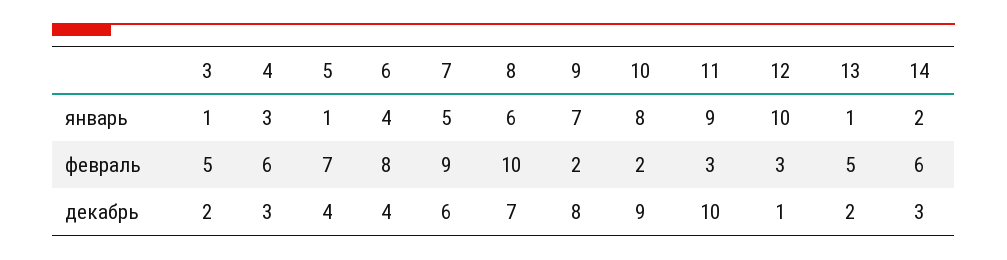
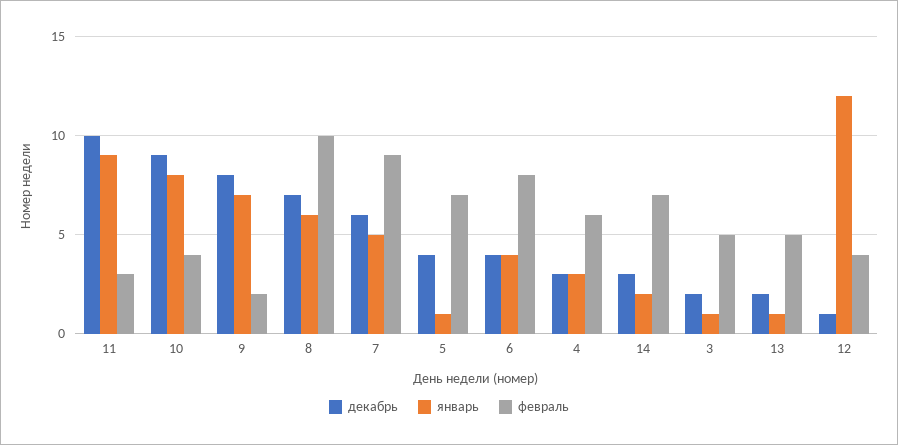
  {
    "январь": {
      "3": 1,
      "4": 3,
      "5": 1,
      "6": 4,
      "7": 5,
      "8": 6,
      "9": 7,
      "10": 8,
      "11": 9,
-     "12": 10,
+     "12": 12,
      "13": 1,
      "14": 2
    },
    "февраль": {
      "3": 5,
      "4": 6,
      "5": 7,
      "6": 8,
      "7": 9,
      "8": 10,
      "9": 2,
-     "10": 2,
+     "10": 4,
      "11": 3,
-     "12": 3,
+     "12": 4,
      "13": 5,
-     "14": 6
+     "14": 7
    },
    "декабрь": {
      "3": 2,
      "4": 3,
      "5": 4,
      "6": 4,
      "7": 6,
      "8": 7,
      "9": 8,
      "10": 9,
      "11": 10,
      "12": 1,
      "13": 2,
      "14": 3
    }
  }

